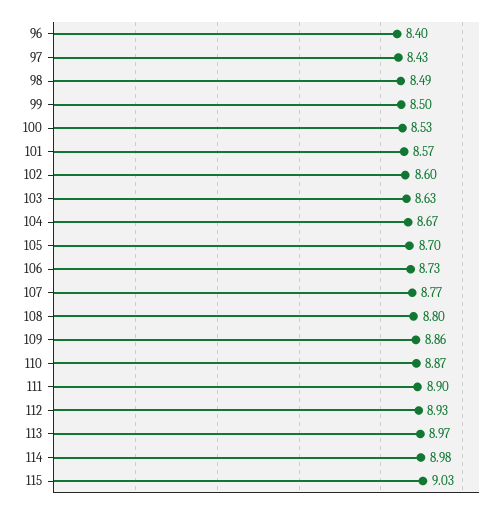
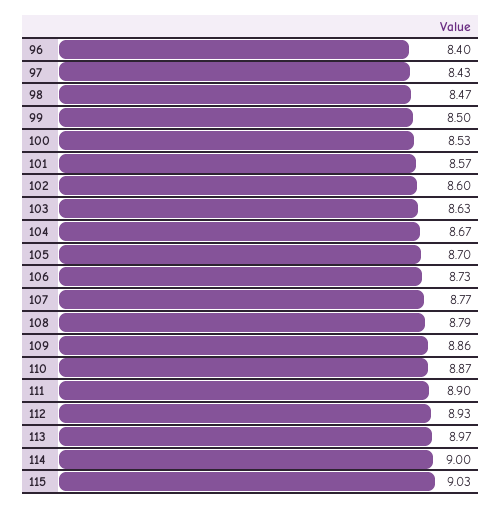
  {
    "96": 8.4,
    "97": 8.43,
-   "98": 8.49,
+   "98": 8.47,
    "99": 8.5,
    "100": 8.53,
    "101": 8.57,
    "102": 8.6,
    "103": 8.63,
    "104": 8.67,
    "105": 8.7,
    "106": 8.73,
    "107": 8.77,
-   "108": 8.8,
+   "108": 8.79,
    "109": 8.86,
    "110": 8.87,
    "111": 8.9,
    "112": 8.93,
    "113": 8.97,
-   "114": 8.98,
+   "114": 9,
    "115": 9.03
  }

